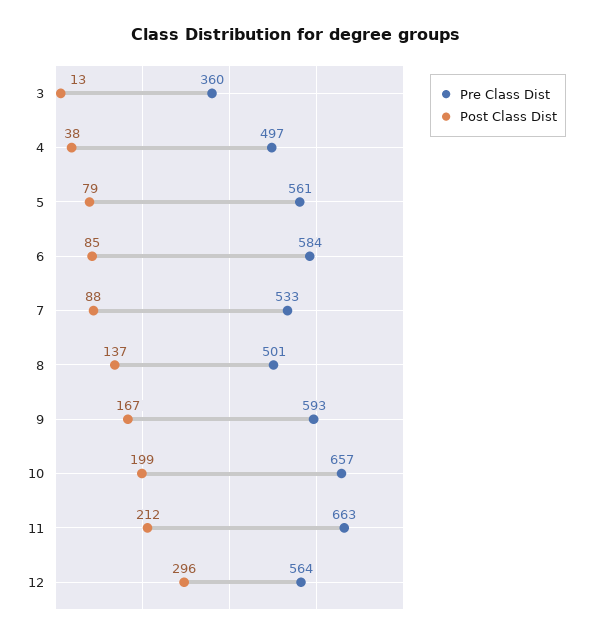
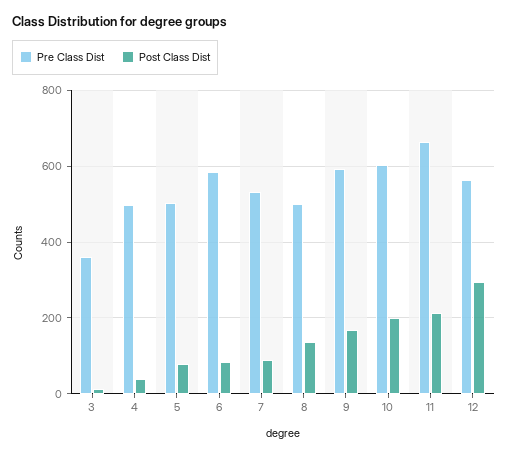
  {
    "Pre Class Dist": {
      "3": 360,
      "4": 497,
-     "5": 561,
+     "5": 500,
      "6": 584,
      "7": 533,
      "8": 501,
      "9": 593,
-     "10": 657,
+     "10": 600,
      "11": 663,
      "12": 564
    },
    "Post Class Dist": {
      "3": 13,
      "4": 38,
      "5": 79,
      "6": 85,
      "7": 88,
      "8": 137,
      "9": 167,
      "10": 199,
      "11": 212,
      "12": 296
    }
  }

